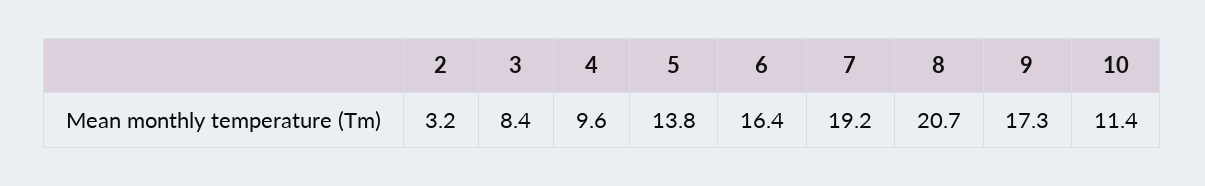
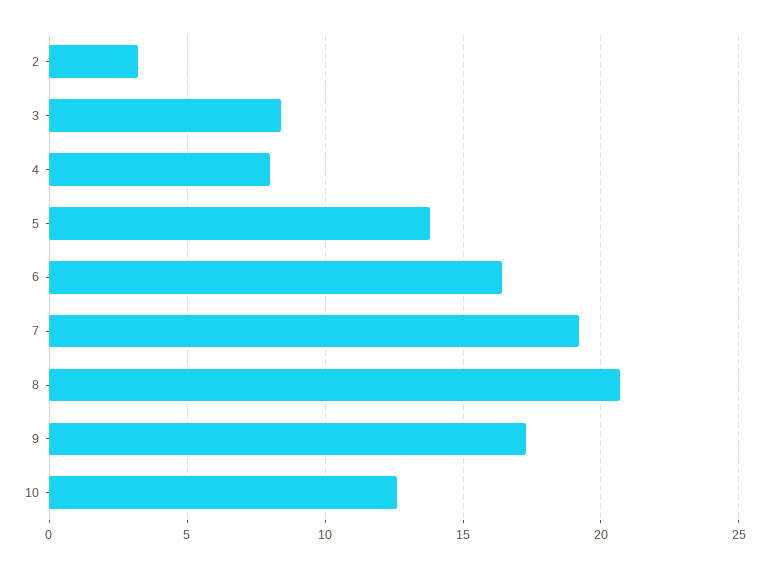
  {
    "2": 3.2,
    "3": 8.4,
-   "4": 9.6,
+   "4": 8,
    "5": 13.8,
    "6": 16.4,
    "7": 19.2,
    "8": 20.7,
    "9": 17.3,
-   "10": 11.4
+   "10": 12.5
  }

